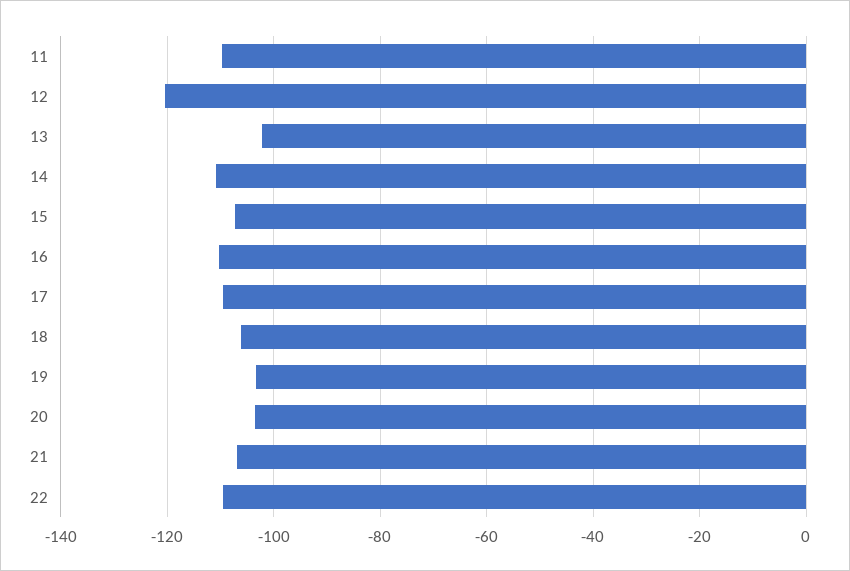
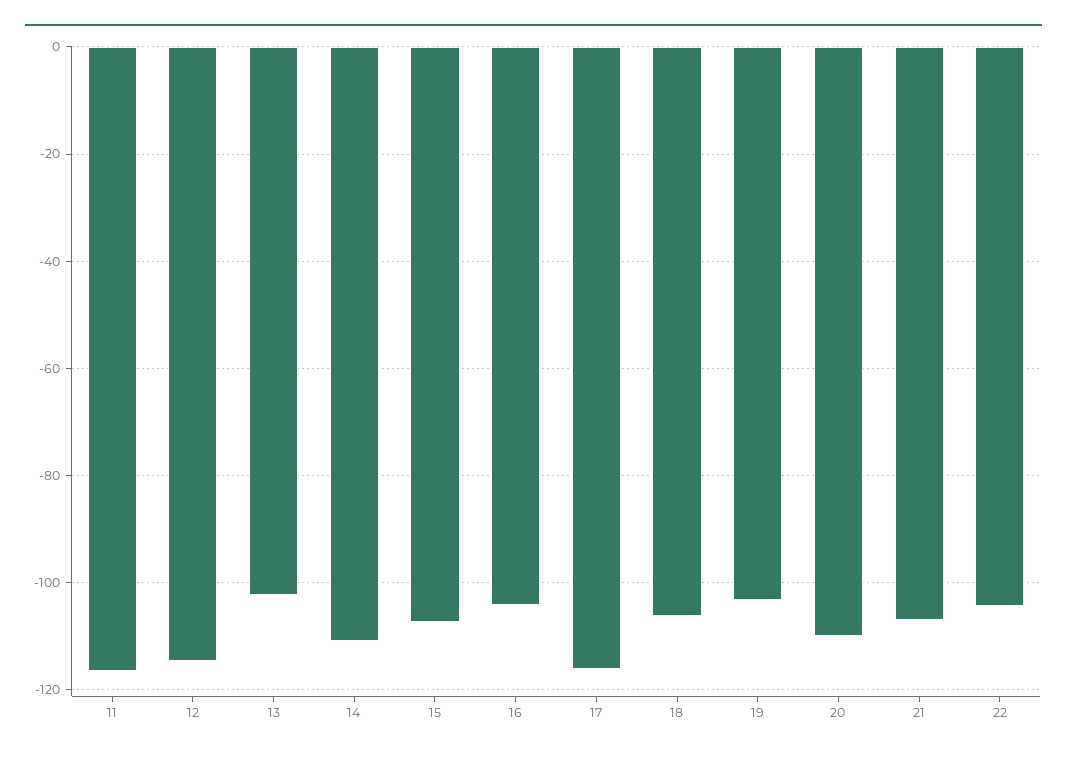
  {
-   "11": -110,
+   "11": -116,
-   "12": -120,
+   "12": -114,
    "13": -102,
    "14": -110,
    "15": -108,
-   "16": -110,
+   "16": -104,
-   "17": -110,
+   "17": -116,
    "18": -106,
    "19": -104,
-   "20": -104,
+   "20": -110,
    "21": -106,
-   "22": -110
+   "22": -104
  }

